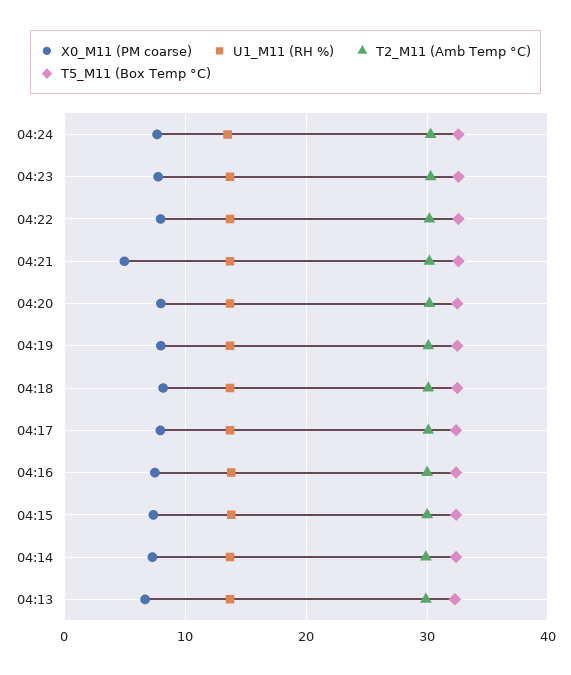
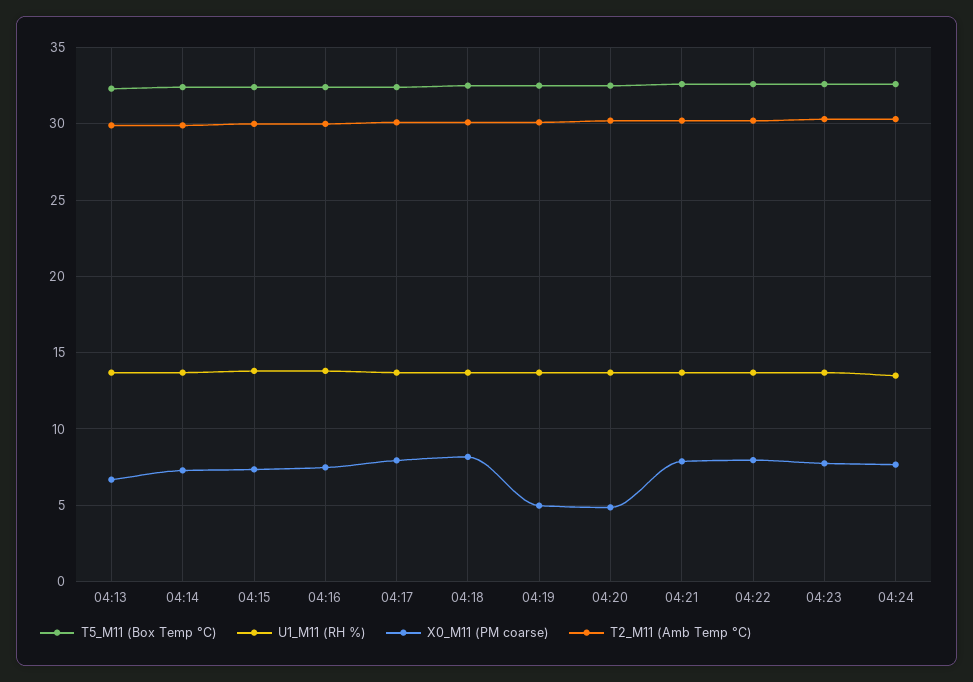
  {
    "X0_M11 (PM coarse)": {
      "04:24": 7.5,
      "04:23": 8,
      "04:22": 8,
-     "04:21": 5,
+     "04:21": 8,
-     "04:20": 8,
+     "04:20": 5,
-     "04:19": 8,
+     "04:19": 5,
      "04:18": 8,
      "04:17": 8,
      "04:16": 7.5,
      "04:15": 7.5,
      "04:14": 7.5,
      "04:13": 6.5
    },
    "U1_M11 (RH %)": {
      "04:24": 13.5,
      "04:23": 13.5,
      "04:22": 13.5,
      "04:21": 13.5,
      "04:20": 13.5,
      "04:19": 13.5,
      "04:18": 13.5,
      "04:17": 13.5,
      "04:16": 14,
      "04:15": 14,
      "04:14": 13.5,
      "04:13": 13.5
    },
    "T2_M11 (Amb Temp °C)": {
      "04:24": 30.5,
      "04:23": 30.5,
      "04:22": 30,
      "04:21": 30,
      "04:20": 30,
      "04:19": 30,
      "04:18": 30,
      "04:17": 30,
      "04:16": 30,
      "04:15": 30,
      "04:14": 30,
      "04:13": 30
    },
    "T5_M11 (Box Temp °C)": {
      "04:24": 32.5,
      "04:23": 32.5,
      "04:22": 32.5,
      "04:21": 32.5,
      "04:20": 32.5,
      "04:19": 32.5,
      "04:18": 32.5,
      "04:17": 32.5,
      "04:16": 32.5,
      "04:15": 32.5,
      "04:14": 32.5,
      "04:13": 32.5
    }
  }

